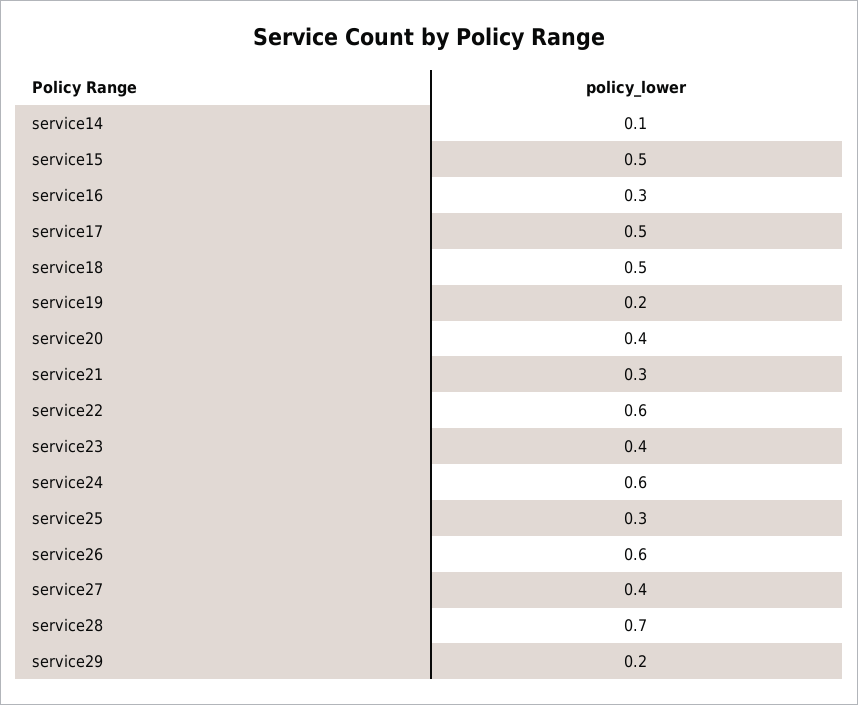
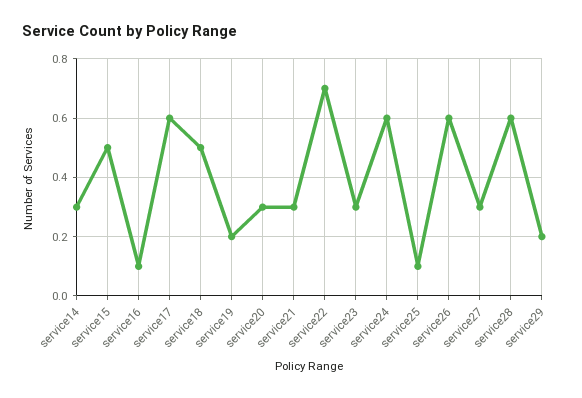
  {
-   "service14": 0.1,
+   "service14": 0.3,
    "service15": 0.5,
-   "service16": 0.3,
+   "service16": 0.1,
-   "service17": 0.5,
+   "service17": 0.6,
    "service18": 0.5,
    "service19": 0.2,
-   "service20": 0.4,
+   "service20": 0.3,
    "service21": 0.3,
-   "service22": 0.6,
+   "service22": 0.7,
-   "service23": 0.4,
+   "service23": 0.3,
    "service24": 0.6,
-   "service25": 0.3,
+   "service25": 0.1,
    "service26": 0.6,
-   "service27": 0.4,
+   "service27": 0.3,
-   "service28": 0.7,
+   "service28": 0.6,
    "service29": 0.2
  }

